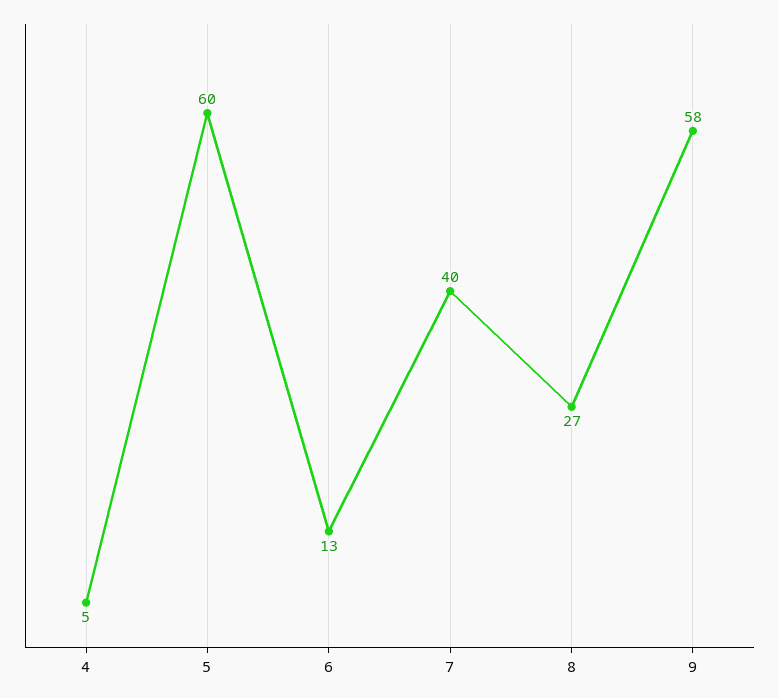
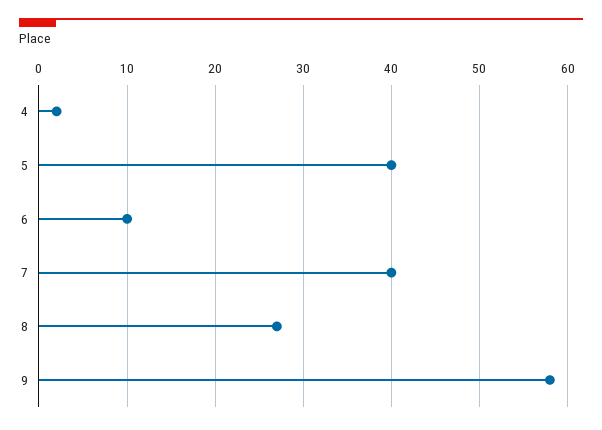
  {
-   "4": 5,
+   "4": 2,
-   "5": 60,
+   "5": 40,
-   "6": 13,
+   "6": 10,
    "7": 40,
    "8": 27,
    "9": 58
  }

